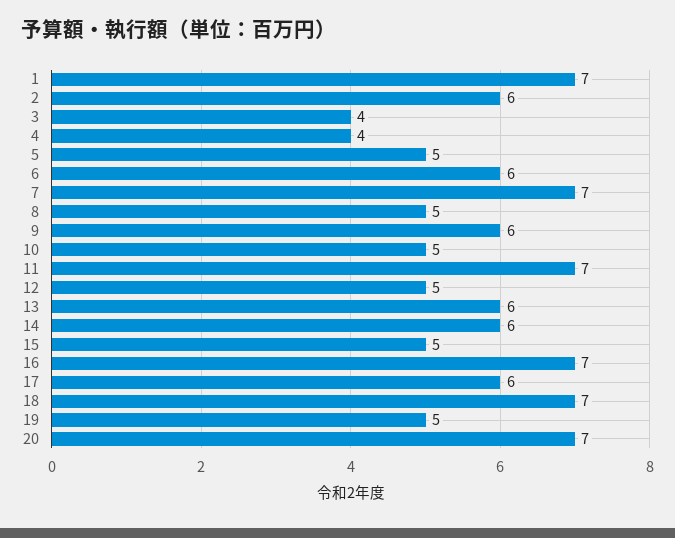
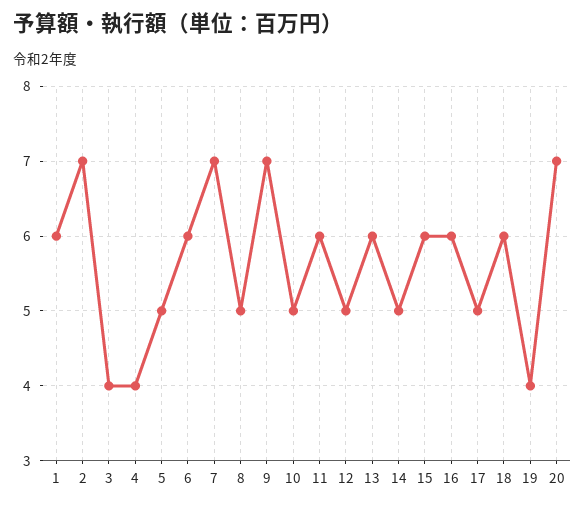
  {
-   "1": 7,
+   "1": 6,
-   "2": 6,
+   "2": 7,
    "3": 4,
    "4": 4,
    "5": 5,
    "6": 6,
    "7": 7,
    "8": 5,
-   "9": 6,
+   "9": 7,
    "10": 5,
-   "11": 7,
+   "11": 6,
    "12": 5,
    "13": 6,
-   "14": 6,
+   "14": 5,
-   "15": 5,
+   "15": 6,
-   "16": 7,
+   "16": 6,
-   "17": 6,
+   "17": 5,
-   "18": 7,
+   "18": 6,
-   "19": 5,
+   "19": 4,
    "20": 7
  }

